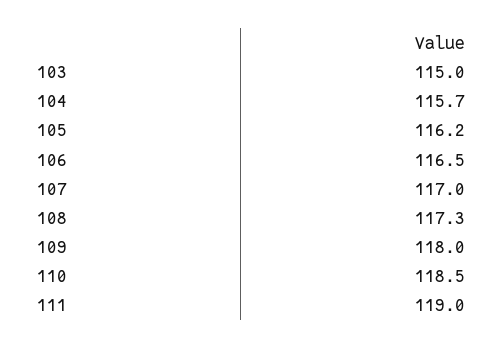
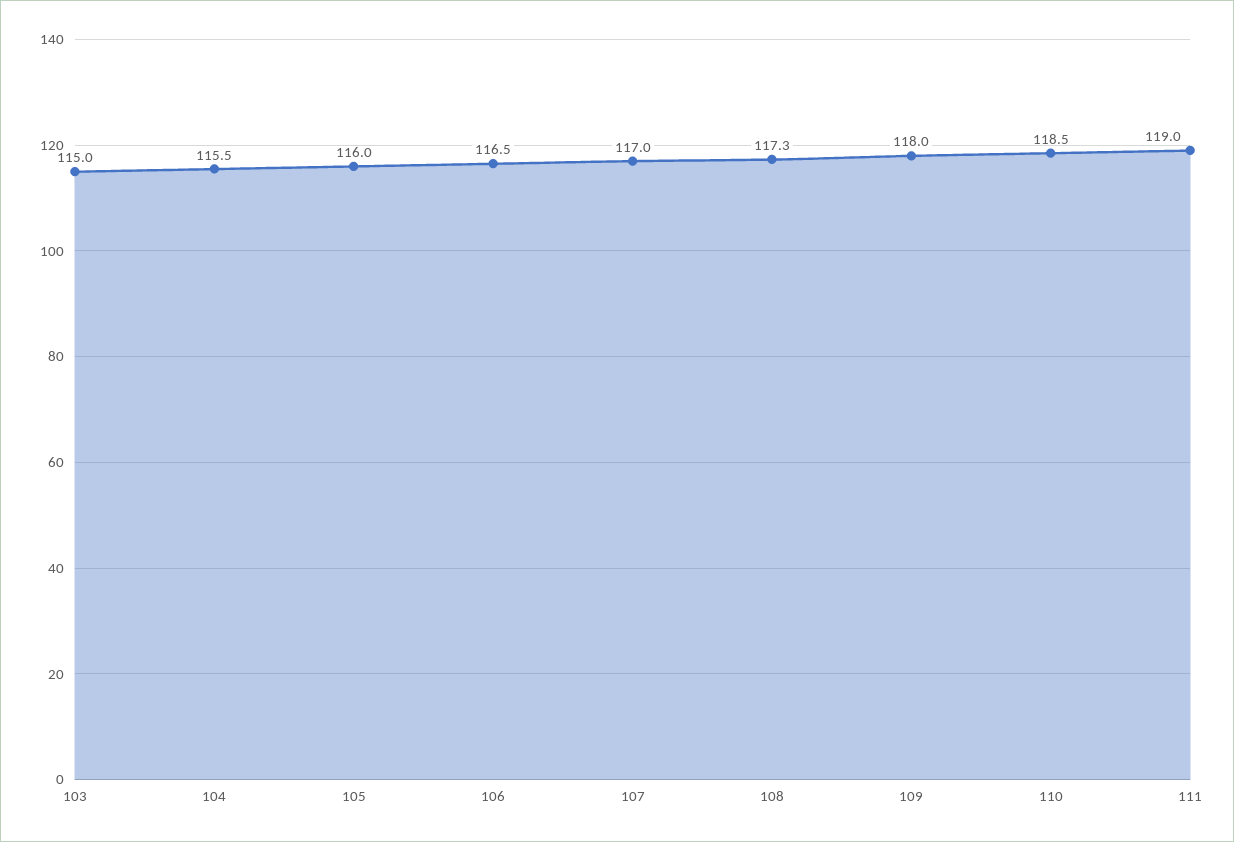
  {
    "103": 115,
-   "104": 115.7,
+   "104": 115.5,
-   "105": 116.2,
+   "105": 116,
    "106": 116.5,
    "107": 117,
    "108": 117.3,
    "109": 118,
    "110": 118.5,
    "111": 119
  }

